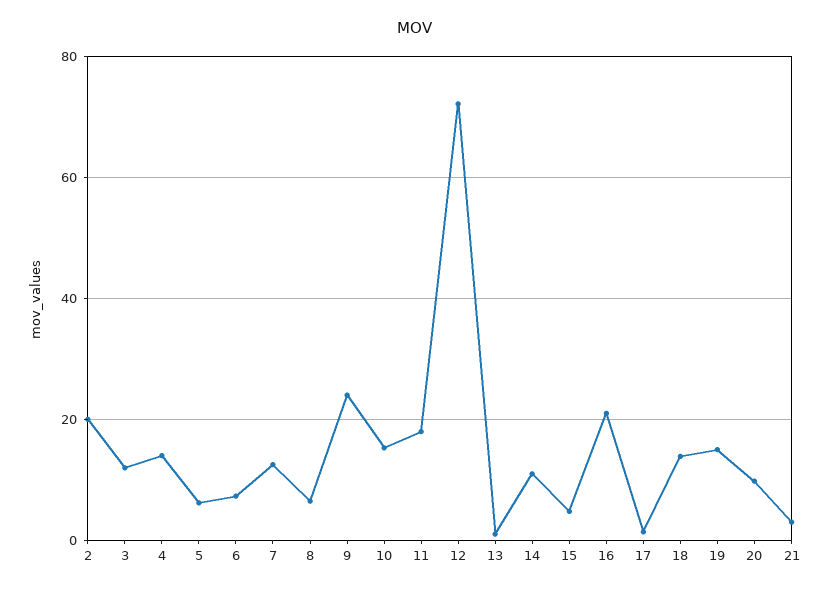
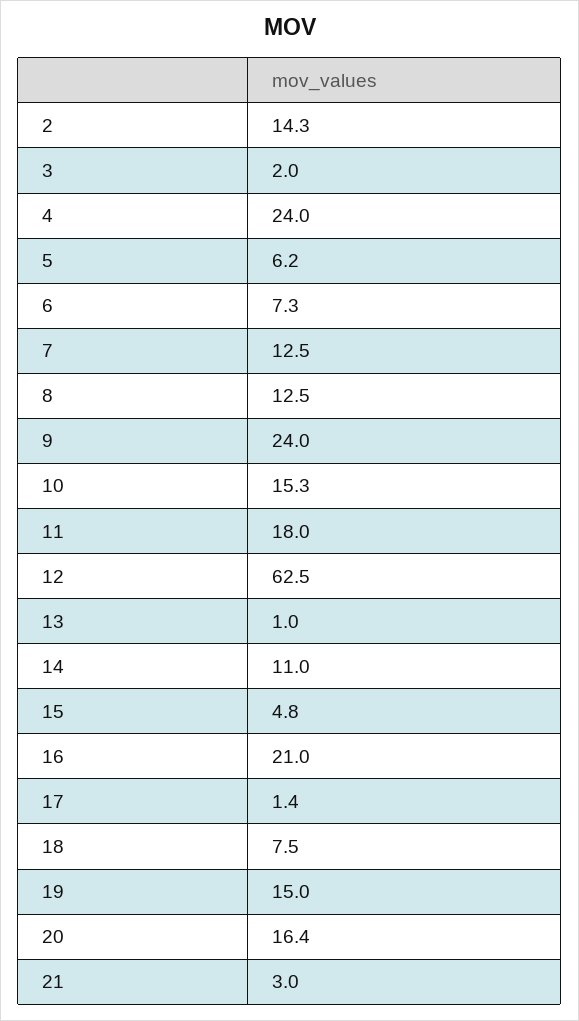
  {
-   "2": 20,
+   "2": 14.3,
-   "3": 12,
+   "3": 2,
-   "4": 14,
+   "4": 24,
    "5": 6.2,
    "6": 7.3,
    "7": 12.5,
-   "8": 6,
+   "8": 12.5,
    "9": 24,
    "10": 15.3,
    "11": 18,
-   "12": 72,
+   "12": 62.5,
    "13": 1,
    "14": 11,
    "15": 4.8,
    "16": 21,
    "17": 1.4,
-   "18": 14,
+   "18": 7.5,
    "19": 15,
-   "20": 10,
+   "20": 16.4,
    "21": 3
  }

